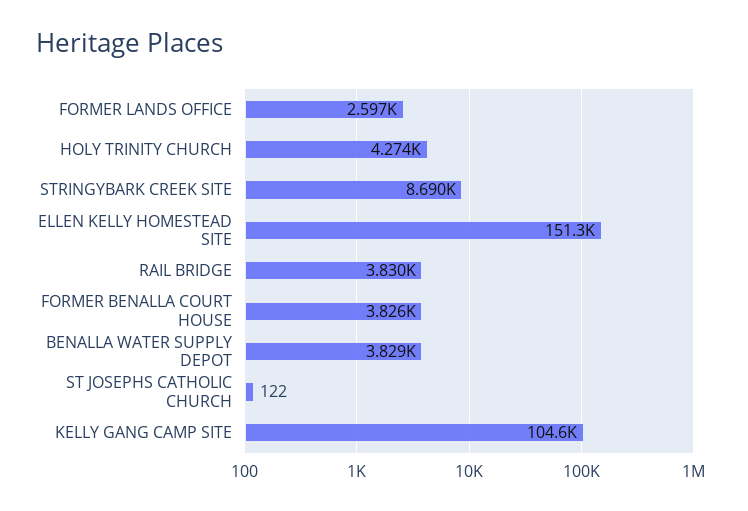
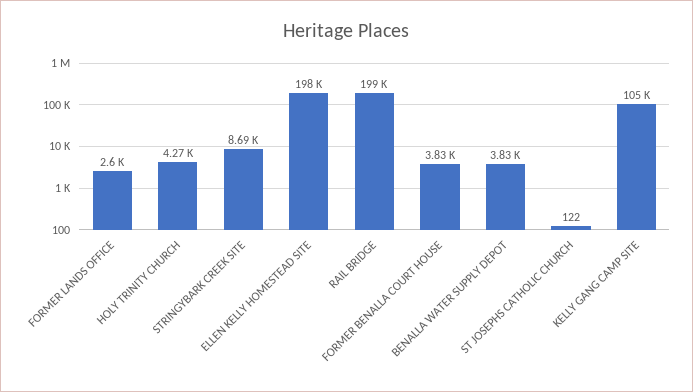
  {
    "FORMER LANDS OFFICE": 2597,
    "HOLY TRINITY CHURCH": 4274,
    "STRINGYBARK CREEK SITE": 8690,
-   "ELLEN KELLY HOMESTEAD SITE": 151300,
+   "ELLEN KELLY HOMESTEAD SITE": 198000,
-   "RAIL BRIDGE": 3830,
+   "RAIL BRIDGE": 199000,
    "FORMER BENALLA COURT HOUSE": 3826,
    "BENALLA WATER SUPPLY DEPOT": 3829,
    "ST JOSEPHS CATHOLIC CHURCH": 122,
    "KELLY GANG CAMP SITE": 104600
  }

